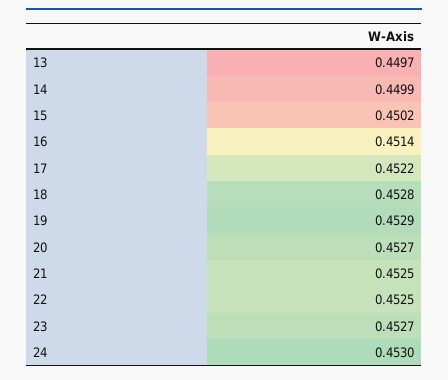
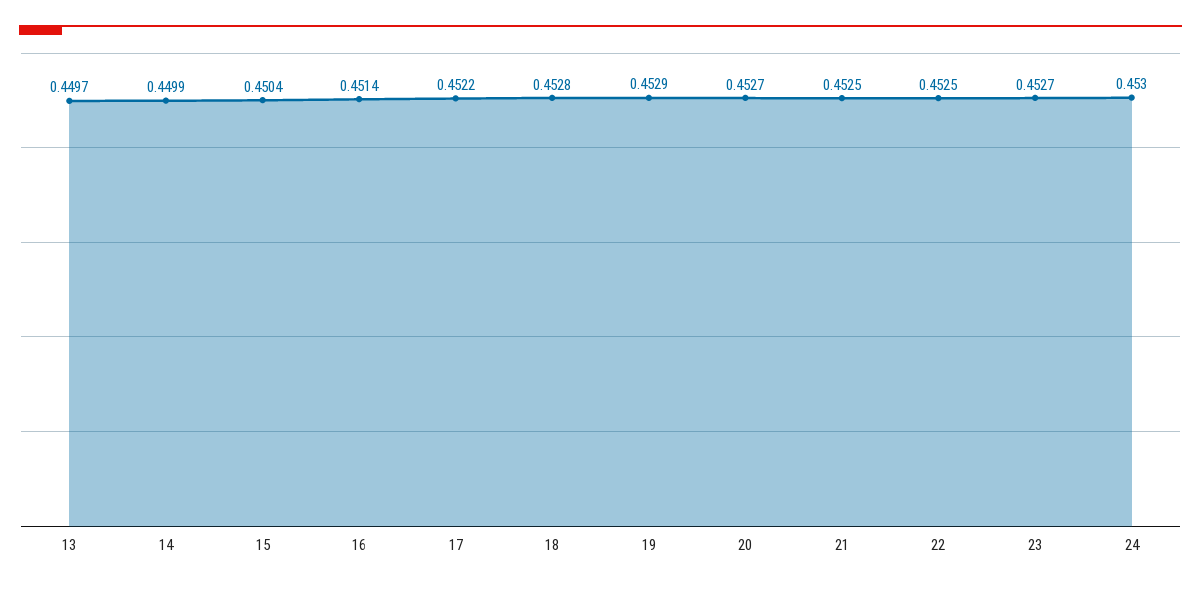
  {
    "13": 0.4497,
    "14": 0.4499,
-   "15": 0.4502,
+   "15": 0.4504,
    "16": 0.4514,
    "17": 0.4522,
    "18": 0.4528,
    "19": 0.4529,
    "20": 0.4527,
    "21": 0.4525,
    "22": 0.4525,
    "23": 0.4527,
    "24": 0.453
  }

